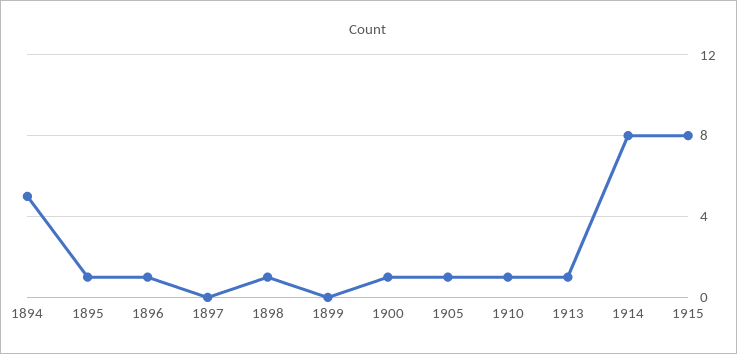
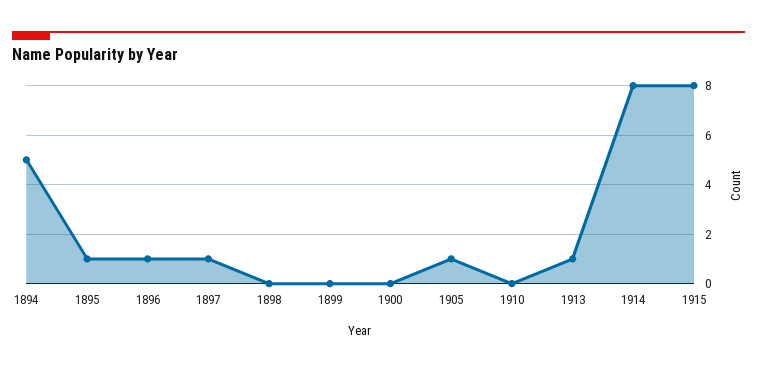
  {
    "1894": 5,
    "1895": 1,
    "1896": 1,
-   "1897": 0,
+   "1897": 1,
-   "1898": 1,
+   "1898": 0,
    "1899": 0,
-   "1900": 1,
+   "1900": 0,
    "1905": 1,
-   "1910": 1,
+   "1910": 0,
    "1913": 1,
    "1914": 8,
    "1915": 8
  }

